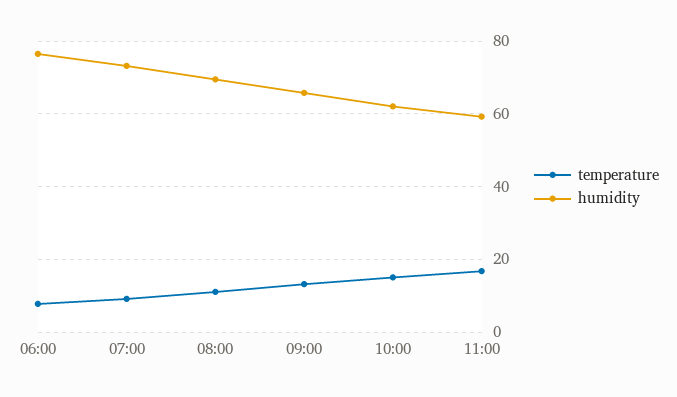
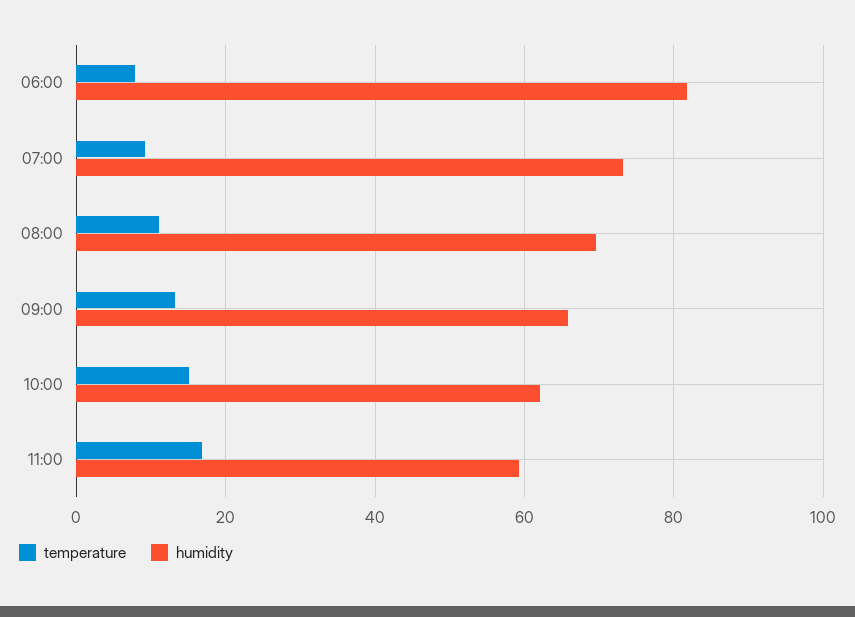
  {
    "temperature": {
      "06:00": 8,
      "07:00": 10,
      "08:00": 12,
      "09:00": 14,
      "10:00": 16,
      "11:00": 16
    },
    "humidity": {
-     "06:00": 76,
+     "06:00": 82,
      "07:00": 74,
      "08:00": 70,
      "09:00": 66,
      "10:00": 62,
      "11:00": 60
    }
  }

